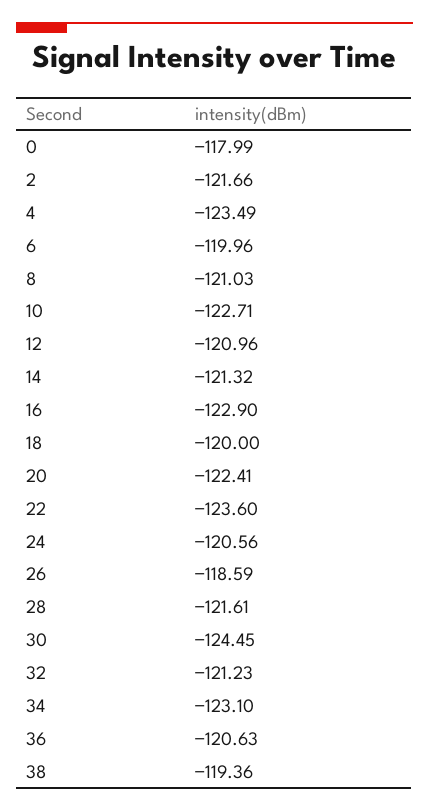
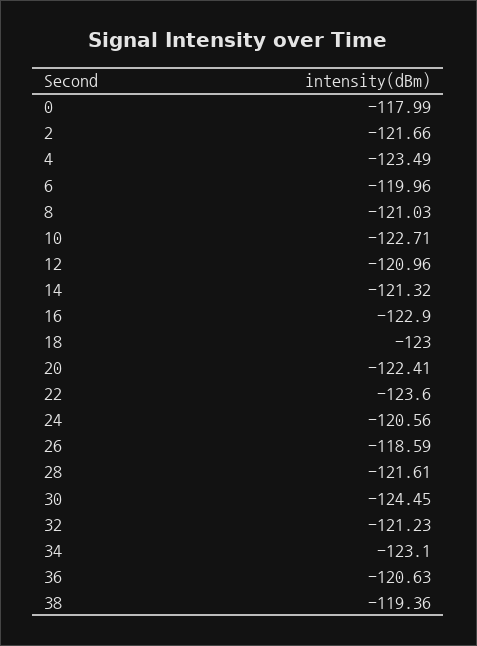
  {
    "0": -117.99,
    "2": -121.66,
    "4": -123.49,
    "6": -119.96,
    "8": -121.03,
    "10": -122.71,
    "12": -120.96,
    "14": -121.32,
    "16": -122.9,
-   "18": -120,
+   "18": -123,
    "20": -122.41,
    "22": -123.6,
    "24": -120.56,
    "26": -118.59,
    "28": -121.61,
    "30": -124.45,
    "32": -121.23,
    "34": -123.1,
    "36": -120.63,
    "38": -119.36
  }

